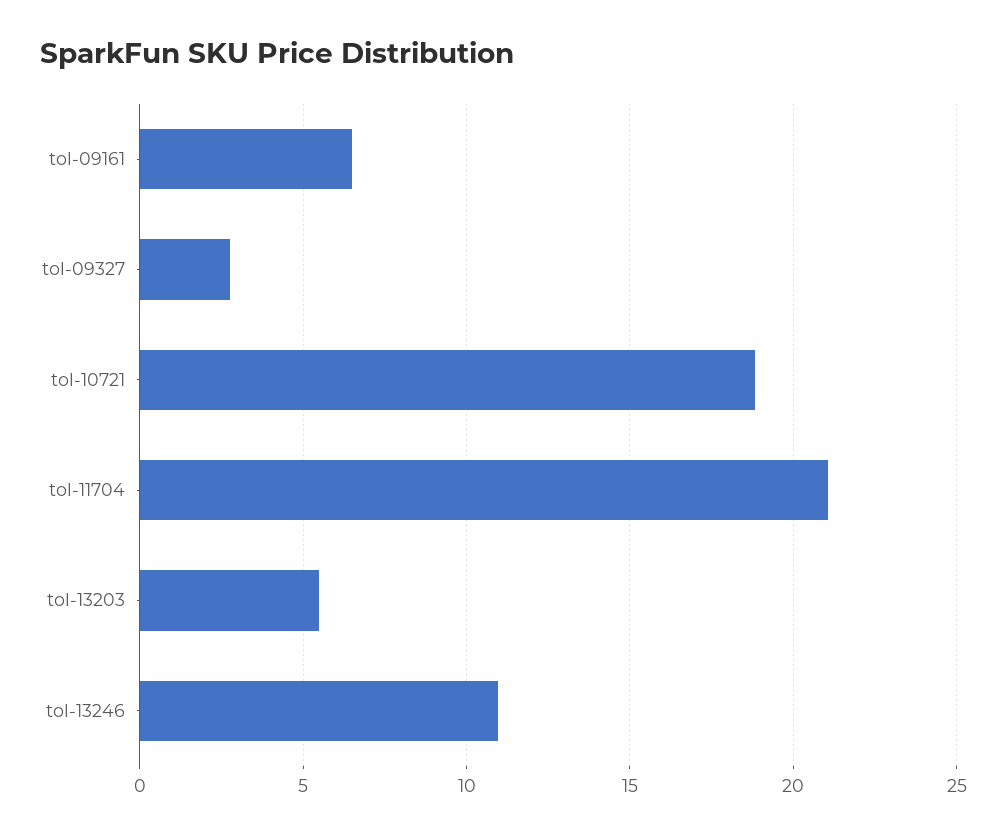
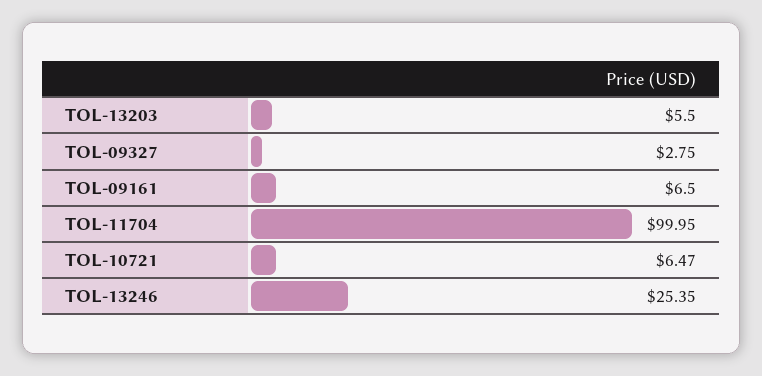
  {
    "tol-09161": 6.5,
    "tol-09327": 2.75,
-   "tol-10721": 19,
+   "tol-10721": 6.47,
-   "tol-11704": 21,
+   "tol-11704": 99.95,
    "tol-13203": 5.5,
-   "tol-13246": 11
+   "tol-13246": 25.35
  }

